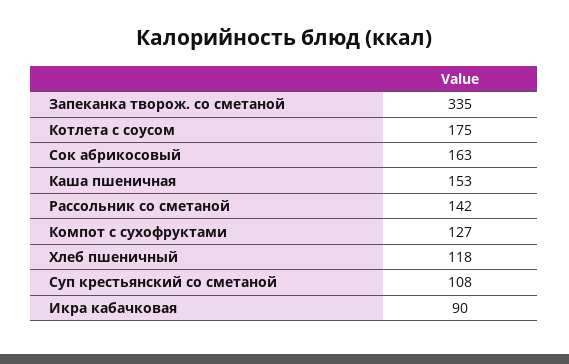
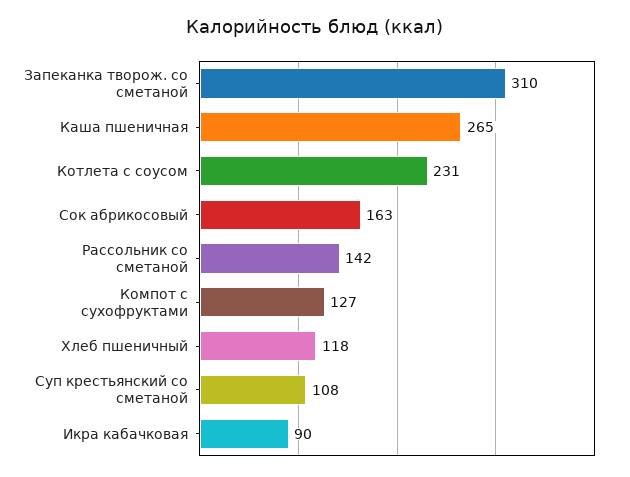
  {
-   "Запеканка творож. со сметаной": 335,
+   "Запеканка творож. со сметаной": 310,
-   "Котлета с соусом": 175,
+   "Котлета с соусом": 231,
    "Сок абрикосовый": 163,
-   "Каша пшеничная": 153,
+   "Каша пшеничная": 265,
    "Рассольник со сметаной": 142,
    "Компот с сухофруктами": 127,
    "Хлеб пшеничный": 118,
    "Суп крестьянский со сметаной": 108,
    "Икра кабачковая": 90
  }

